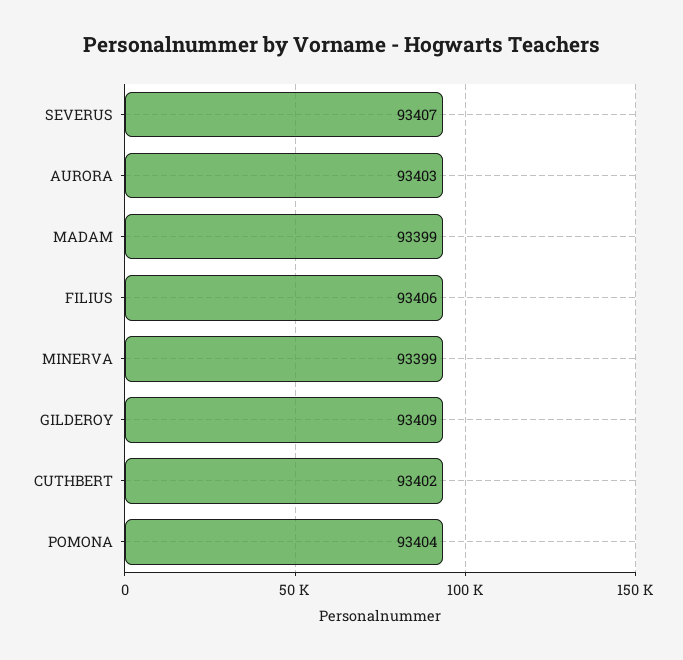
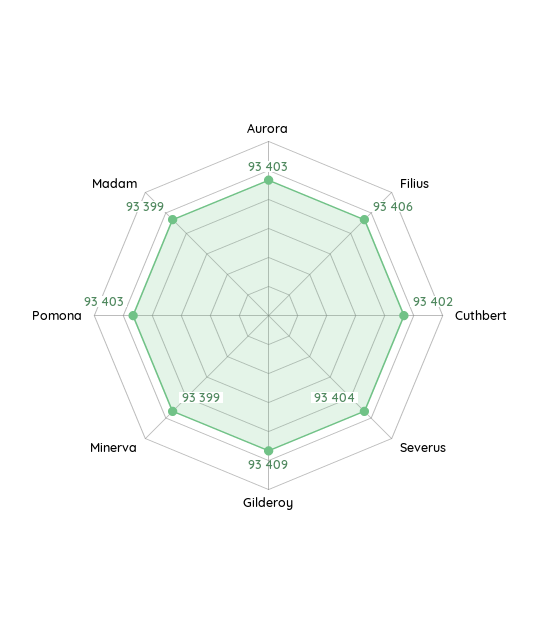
  {
-   "SEVERUS": 93407,
+   "SEVERUS": 93404,
    "AURORA": 93403,
    "MADAM": 93399,
    "FILIUS": 93406,
    "MINERVA": 93399,
    "GILDEROY": 93409,
    "CUTHBERT": 93402,
-   "POMONA": 93404
+   "POMONA": 93403
  }

